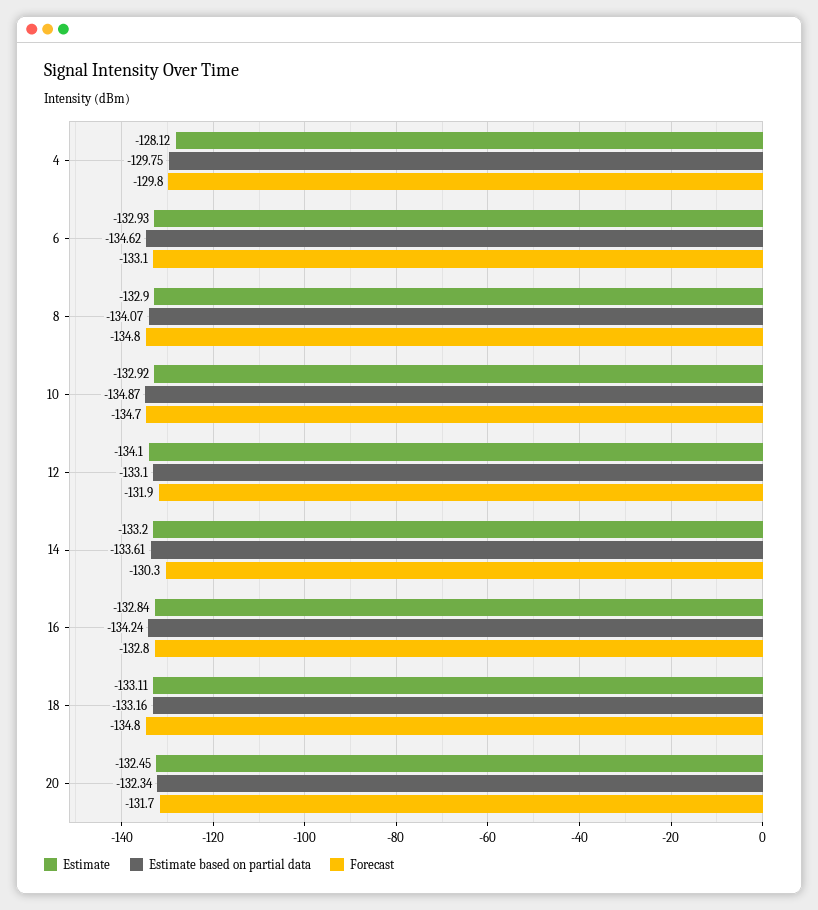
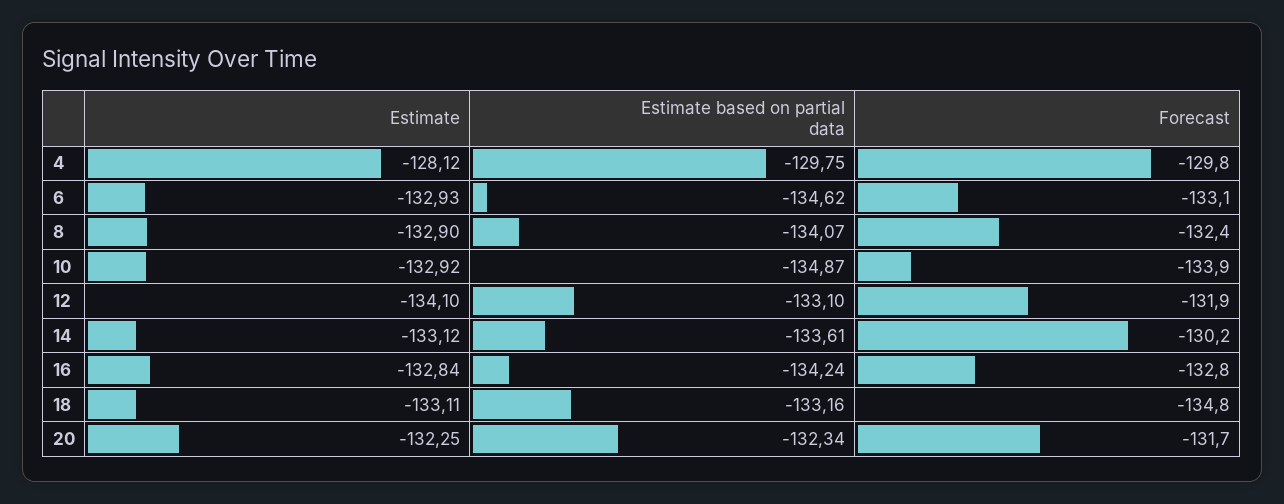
  {
    "Estimate": {
      "4": -128.12,
      "6": -132.93,
      "8": -132.9,
      "10": -132.92,
      "12": -134.1,
-     "14": -133.2,
+     "14": -133.12,
      "16": -132.84,
      "18": -133.11,
-     "20": -132.45
+     "20": -132.25
    },
    "Estimate based on partial data": {
      "4": -129.75,
      "6": -134.62,
      "8": -134.07,
      "10": -134.87,
      "12": -133.1,
      "14": -133.61,
      "16": -134.24,
      "18": -133.16,
      "20": -132.34
    },
    "Forecast": {
      "4": -129.8,
      "6": -133.1,
-     "8": -134.8,
+     "8": -132.4,
-     "10": -134.7,
+     "10": -133.9,
      "12": -131.9,
-     "14": -130.3,
+     "14": -130.2,
      "16": -132.8,
      "18": -134.8,
      "20": -131.7
    }
  }

